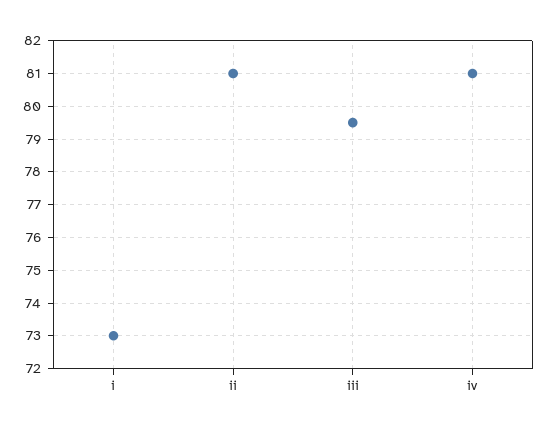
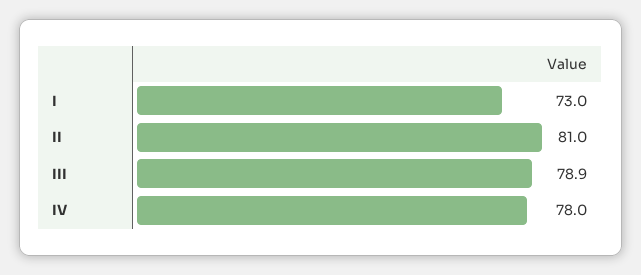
  {
    "i": 73,
    "ii": 81,
-   "iii": 79.5,
+   "iii": 78.9,
-   "iv": 81
+   "iv": 78
  }

